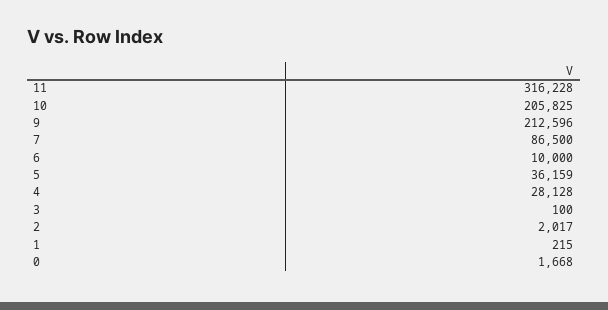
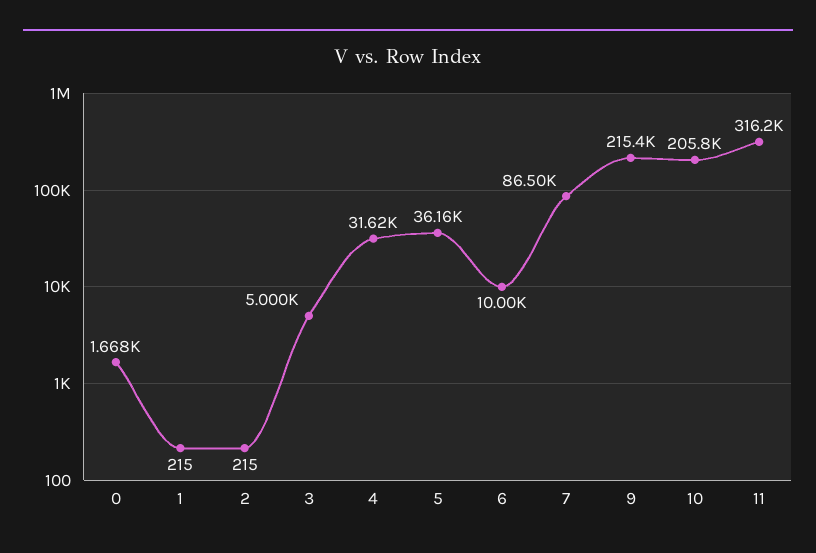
  {
    "11": 316228,
    "10": 205825,
-   "9": 212596,
+   "9": 215400,
    "7": 86500,
    "6": 10000,
    "5": 36159,
-   "4": 28128,
+   "4": 31620,
-   "3": 100,
+   "3": 5000,
-   "2": 2017,
+   "2": 215,
    "1": 215,
    "0": 1668
  }

